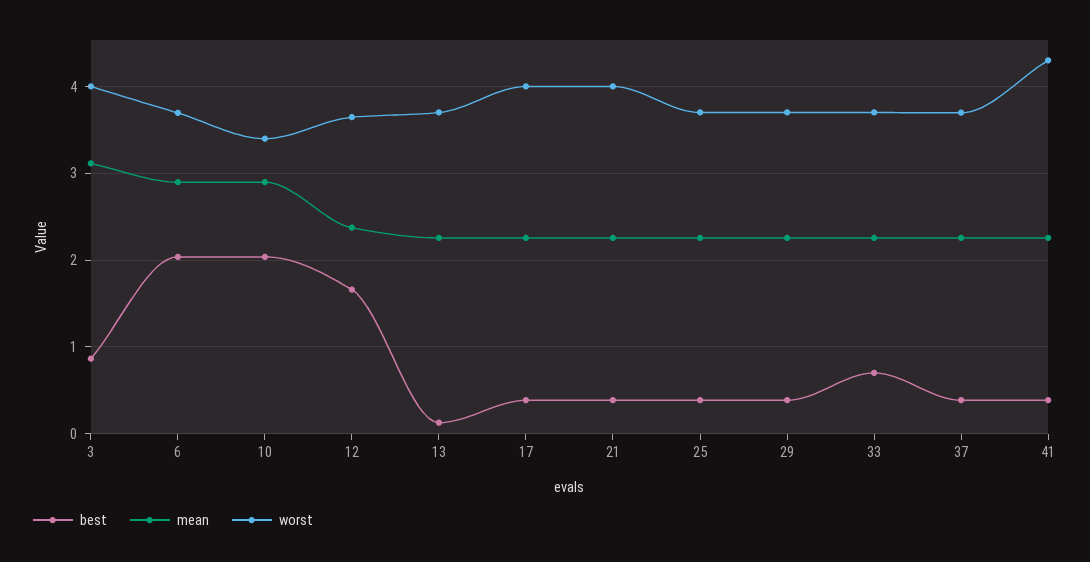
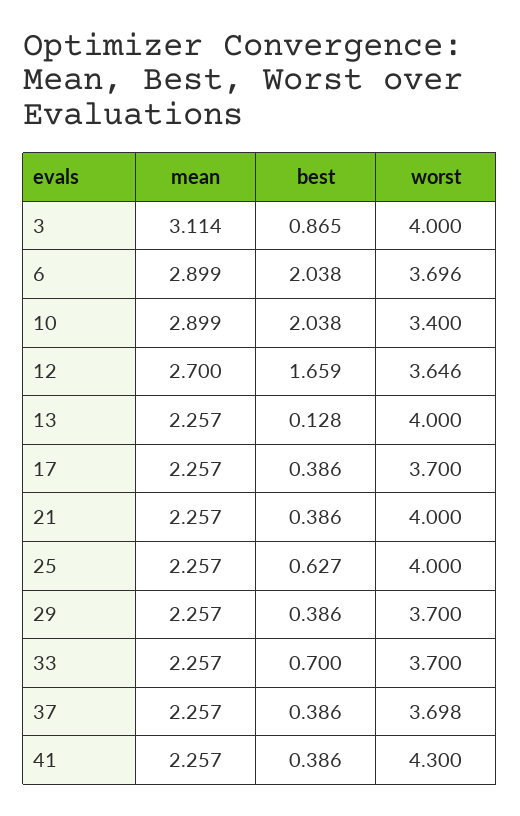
  {
    "best": {
      "3": 0.865,
      "6": 2.038,
      "10": 2.038,
      "12": 1.659,
      "13": 0.128,
      "17": 0.386,
      "21": 0.386,
-     "25": 0.4,
+     "25": 0.627,
      "29": 0.386,
      "33": 0.7,
      "37": 0.386,
      "41": 0.386
    },
    "mean": {
      "3": 3.114,
      "6": 2.899,
      "10": 2.899,
-     "12": 2.4,
+     "12": 2.7,
      "13": 2.257,
      "17": 2.257,
      "21": 2.257,
      "25": 2.257,
      "29": 2.257,
      "33": 2.257,
      "37": 2.257,
      "41": 2.257
    },
    "worst": {
      "3": 4,
      "6": 3.696,
      "10": 3.4,
      "12": 3.646,
-     "13": 3.7,
+     "13": 4,
-     "17": 4,
+     "17": 3.7,
      "21": 4,
-     "25": 3.7,
+     "25": 4,
      "29": 3.7,
      "33": 3.7,
      "37": 3.698,
      "41": 4.3
    }
  }

